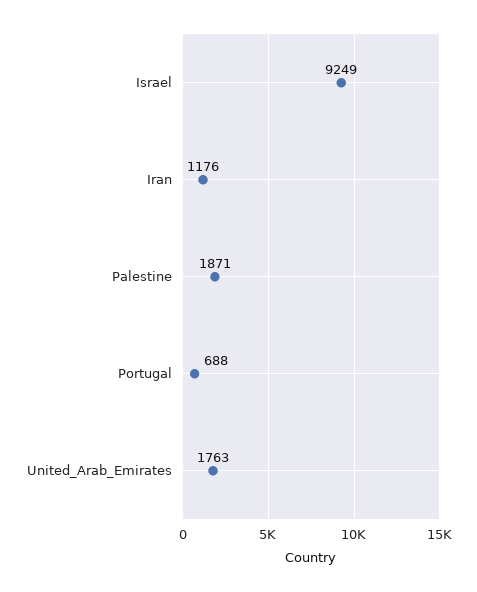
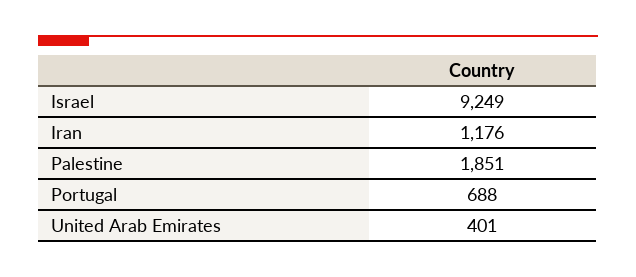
  {
    "Israel": 9249,
    "Iran": 1176,
-   "Palestine": 1871,
+   "Palestine": 1851,
    "Portugal": 688,
-   "United_Arab_Emirates": 1763
+   "United_Arab_Emirates": 401
  }

